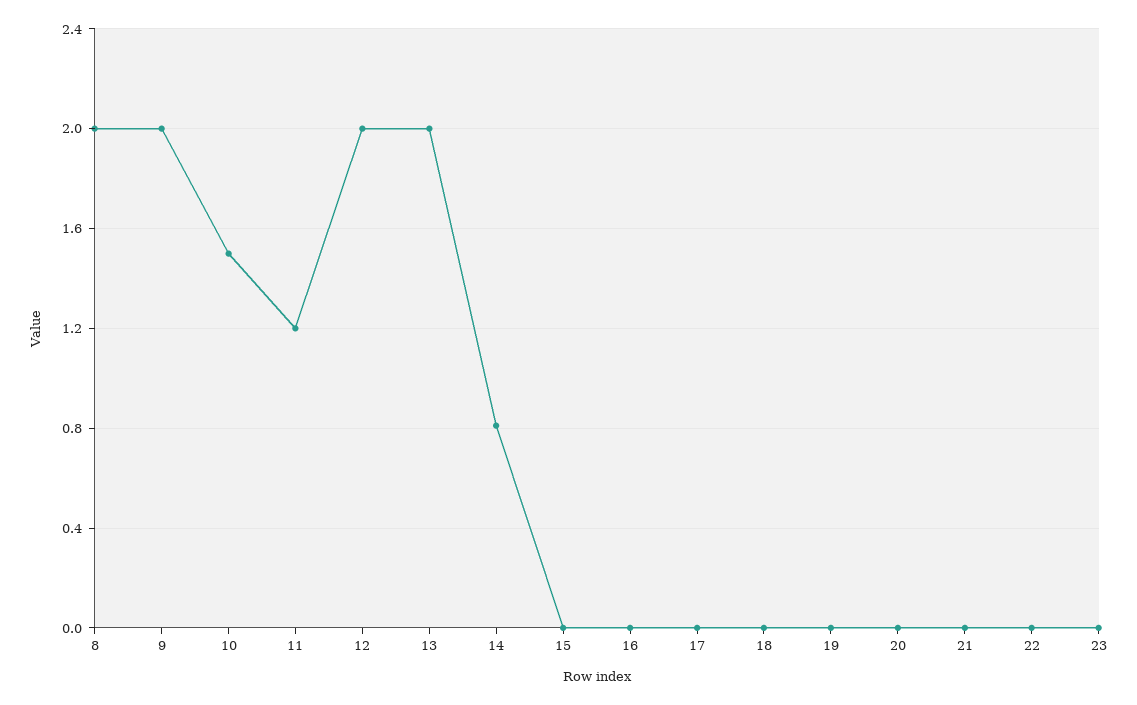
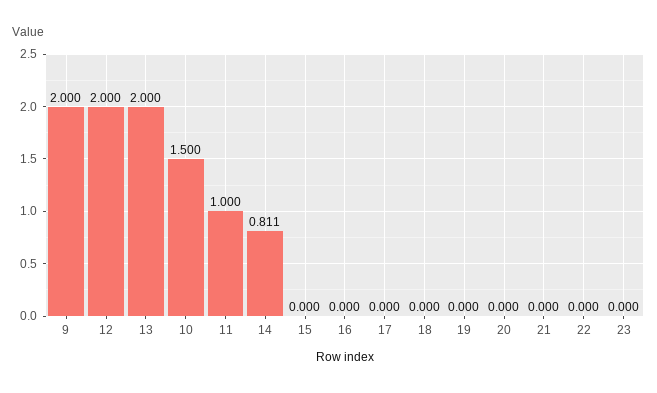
  {
-   "8": 2,
    "9": 2,
    "10": 1.5,
-   "11": 1.2,
+   "11": 1,
    "12": 2,
    "13": 2,
    "14": 0.811,
    "15": 0,
    "16": 0,
    "17": 0,
    "18": 0,
    "19": 0,
    "20": 0,
    "21": 0,
    "22": 0,
    "23": 0
  }

